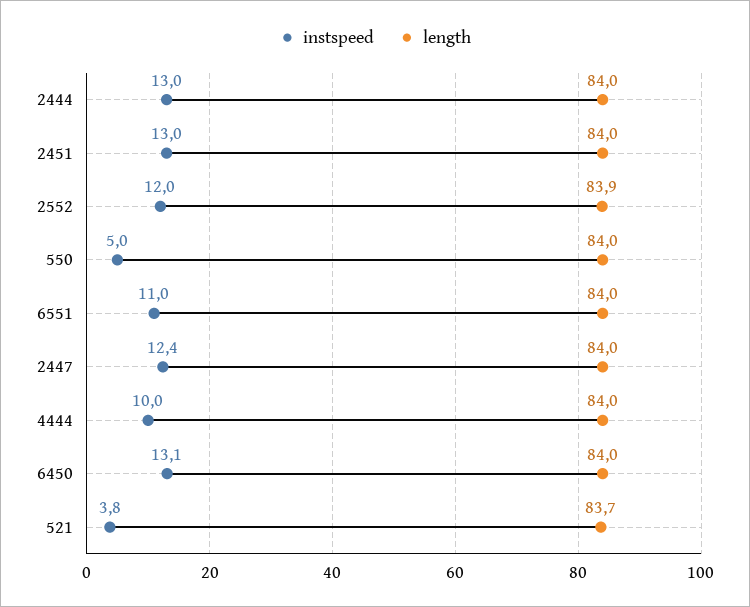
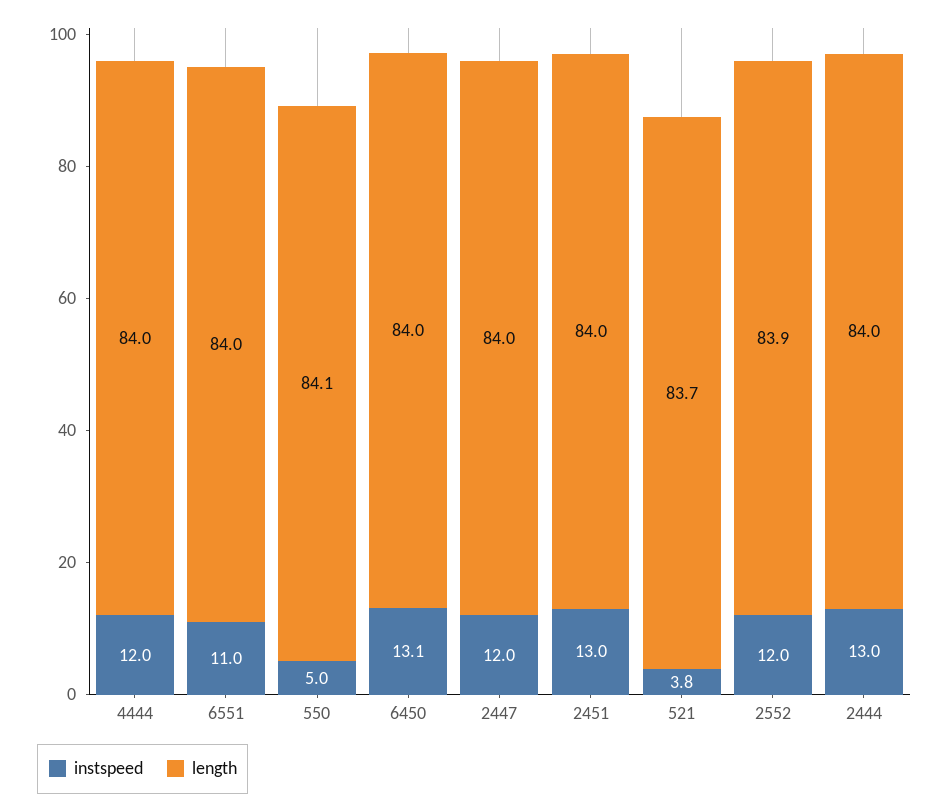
  {
    "instspeed": {
      "2444": 13,
      "2451": 13,
      "2552": 12,
      "550": 5,
      "6551": 11,
-     "2447": 12.4,
+     "2447": 12,
-     "4444": 10,
+     "4444": 12,
      "6450": 13.1,
      "521": 3.8
    },
    "length": {
      "2444": 84,
      "2451": 84,
      "2552": 83.9,
-     "550": 84,
+     "550": 84.1,
      "6551": 84,
      "2447": 84,
      "4444": 84,
      "6450": 84,
      "521": 83.7
    }
  }

